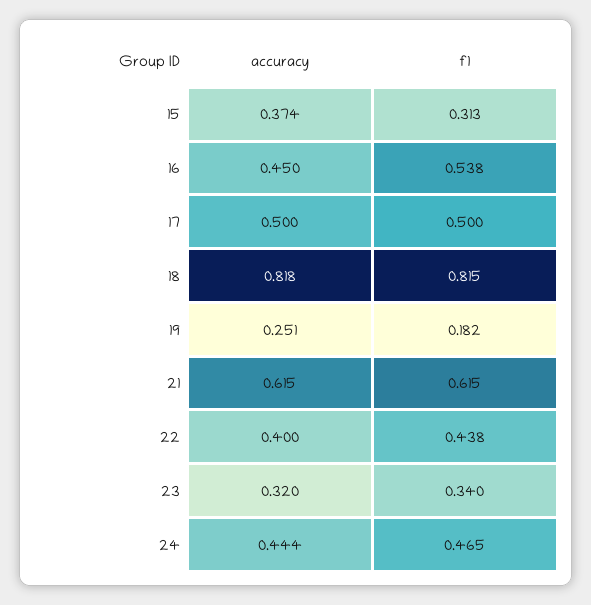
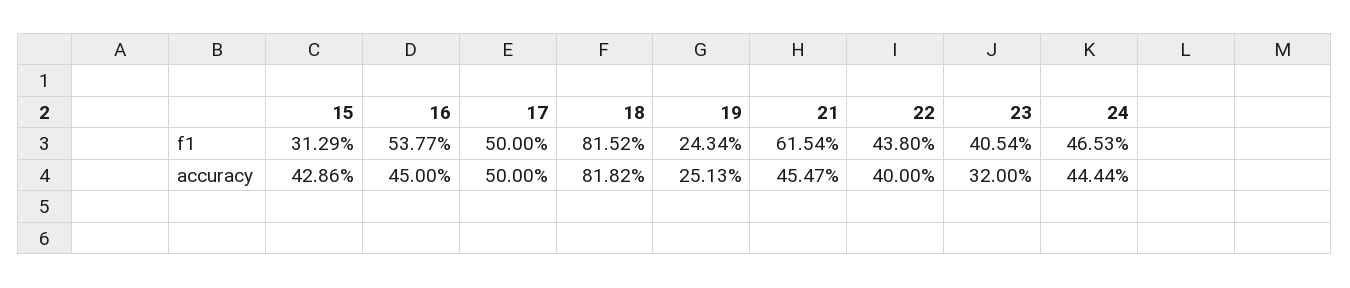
  {
    "accuracy": {
-     "15": 0.374,
+     "15": 0.4286,
      "16": 0.45,
      "17": 0.5,
      "18": 0.8182,
      "19": 0.2513,
-     "21": 0.615,
+     "21": 0.4547,
      "22": 0.4,
      "23": 0.32,
      "24": 0.4444
    },
    "f1": {
      "15": 0.3129,
      "16": 0.5377,
      "17": 0.5,
      "18": 0.8152,
-     "19": 0.182,
+     "19": 0.2434,
      "21": 0.6154,
      "22": 0.438,
-     "23": 0.34,
+     "23": 0.4054,
      "24": 0.4653
    }
  }

